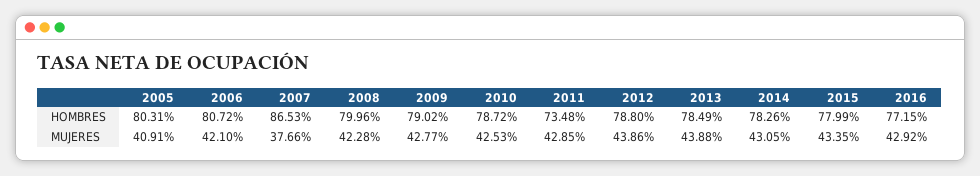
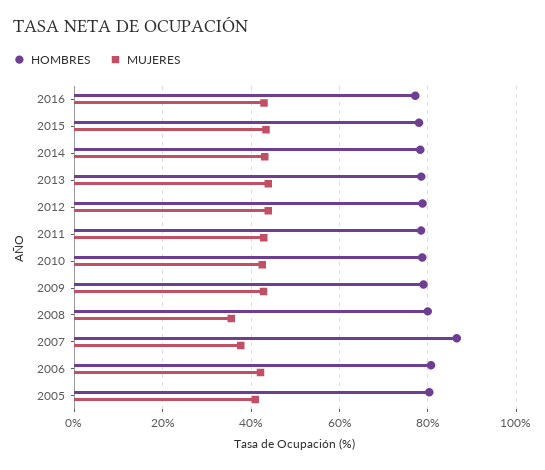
  {
    "HOMBRES": {
      "2005": 80.31,
      "2006": 80.72,
      "2007": 86.53,
      "2008": 79.96,
      "2009": 79.02,
      "2010": 78.72,
-     "2011": 73.48,
+     "2011": 78,
      "2012": 78.8,
      "2013": 78.49,
      "2014": 78.26,
      "2015": 77.99,
      "2016": 77.15
    },
    "MUJERES": {
      "2005": 40.91,
      "2006": 42.1,
      "2007": 37.66,
-     "2008": 42.28,
+     "2008": 36,
      "2009": 42.77,
      "2010": 42.53,
      "2011": 42.85,
      "2012": 43.86,
      "2013": 43.88,
      "2014": 43.05,
      "2015": 43.35,
      "2016": 42.92
    }
  }

